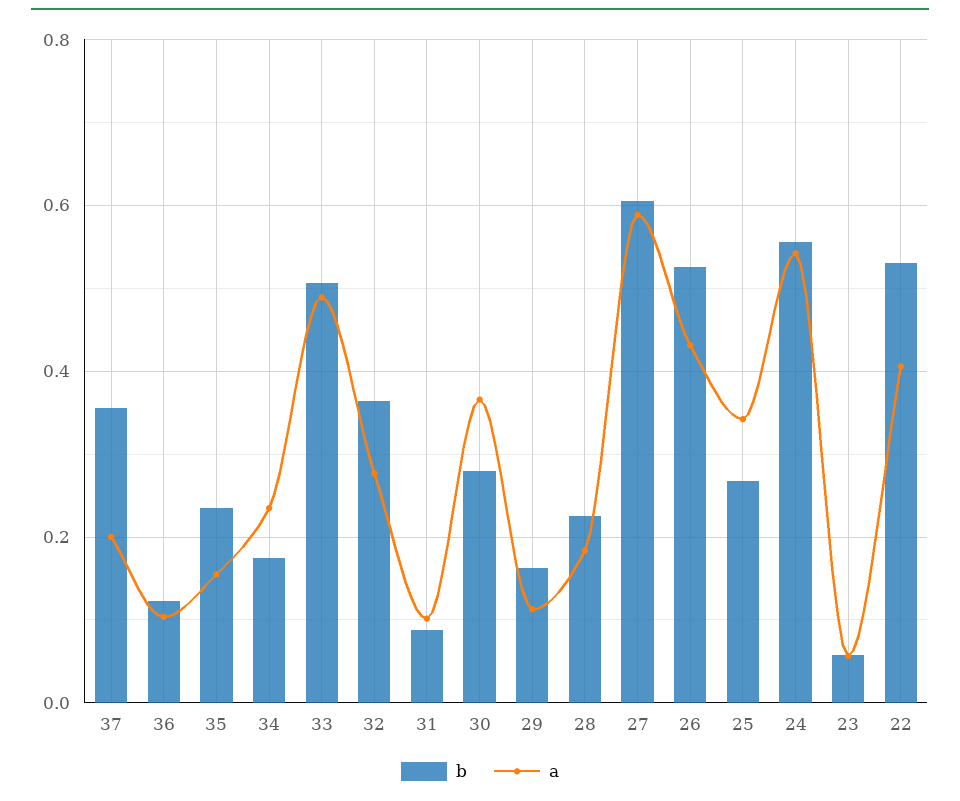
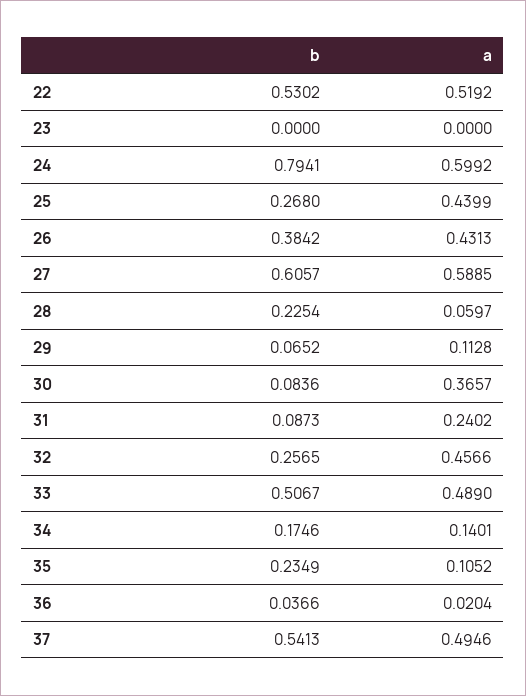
  {
    "b": {
-     "37": 0.36,
+     "37": 0.5413,
-     "36": 0.12,
+     "36": 0.0366,
      "35": 0.2349,
      "34": 0.1746,
      "33": 0.5067,
-     "32": 0.36,
+     "32": 0.2565,
      "31": 0.0873,
-     "30": 0.28,
+     "30": 0.0836,
-     "29": 0.16,
+     "29": 0.0652,
      "28": 0.2254,
      "27": 0.6057,
-     "26": 0.52,
+     "26": 0.3842,
      "25": 0.268,
-     "24": 0.56,
+     "24": 0.7941,
-     "23": 0.06,
+     "23": 0,
      "22": 0.5302
    },
    "a": {
-     "37": 0.2,
+     "37": 0.4946,
-     "36": 0.1,
+     "36": 0.0204,
-     "35": 0.16,
+     "35": 0.1052,
-     "34": 0.24,
+     "34": 0.1401,
      "33": 0.489,
-     "32": 0.28,
+     "32": 0.4566,
-     "31": 0.1,
+     "31": 0.2402,
      "30": 0.3657,
      "29": 0.1128,
-     "28": 0.18,
+     "28": 0.0597,
      "27": 0.5885,
      "26": 0.4313,
-     "25": 0.34,
+     "25": 0.4399,
-     "24": 0.54,
+     "24": 0.5992,
-     "23": 0.06,
+     "23": 0,
-     "22": 0.4
+     "22": 0.5192
    }
  }

